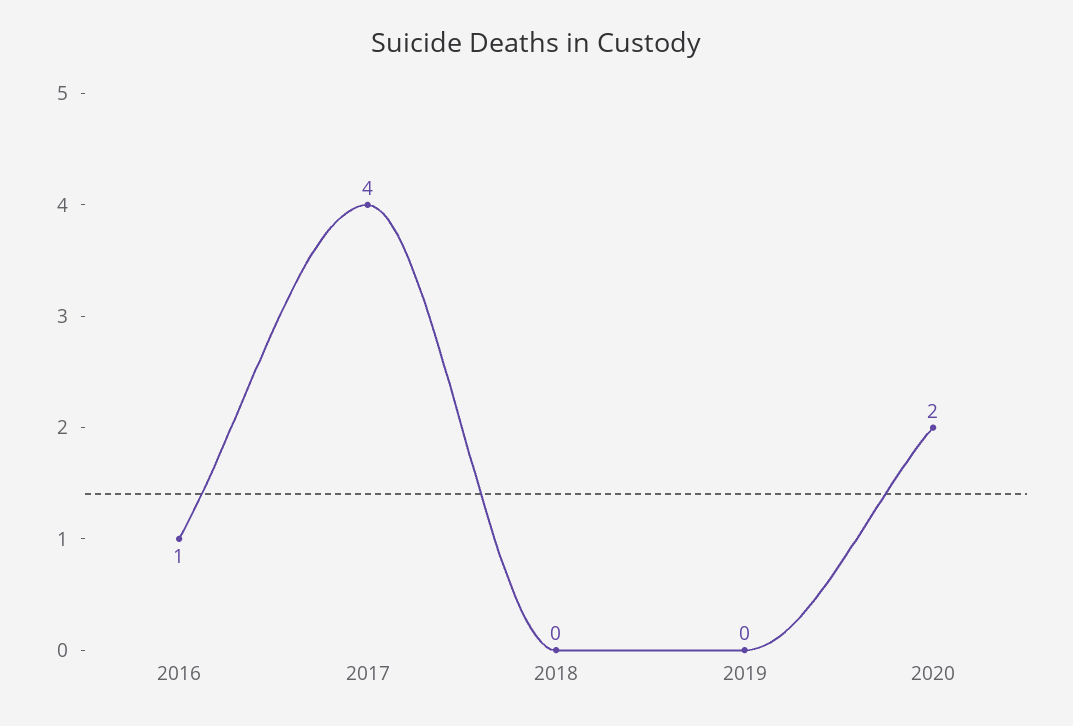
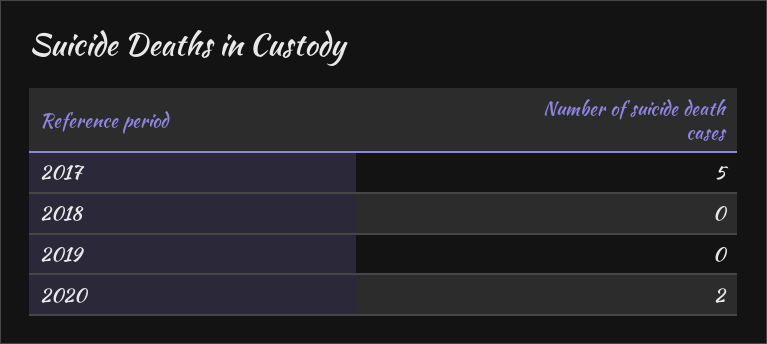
  {
-   "2016": 1,
-   "2017": 4,
+   "2017": 5,
    "2018": 0,
    "2019": 0,
    "2020": 2
  }

